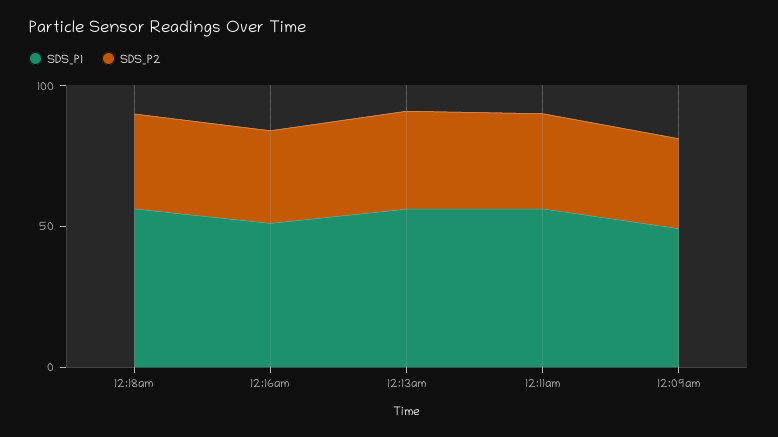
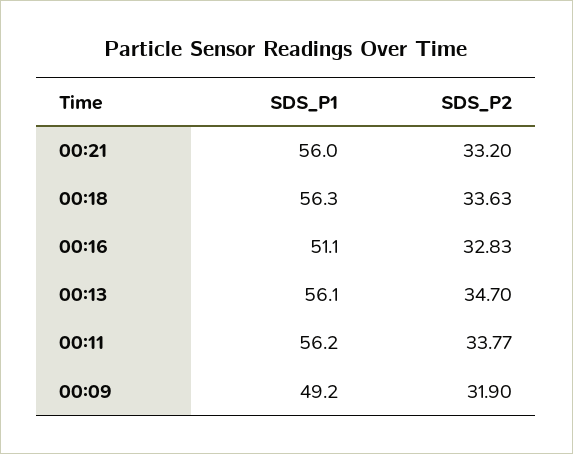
  {
    "SDS_P1": {
      "12:18am": 56.3,
      "12:16am": 51.1,
      "12:13am": 56.1,
      "12:11am": 56.2,
-     "12:09am": 49.2
+     "12:09am": 49.2,
+     "00:21": 56
    },
    "SDS_P2": {
      "12:18am": 33.63,
      "12:16am": 32.83,
      "12:13am": 34.7,
      "12:11am": 33.77,
-     "12:09am": 31.9
+     "12:09am": 31.9,
+     "00:21": 33.2
    }
  }

